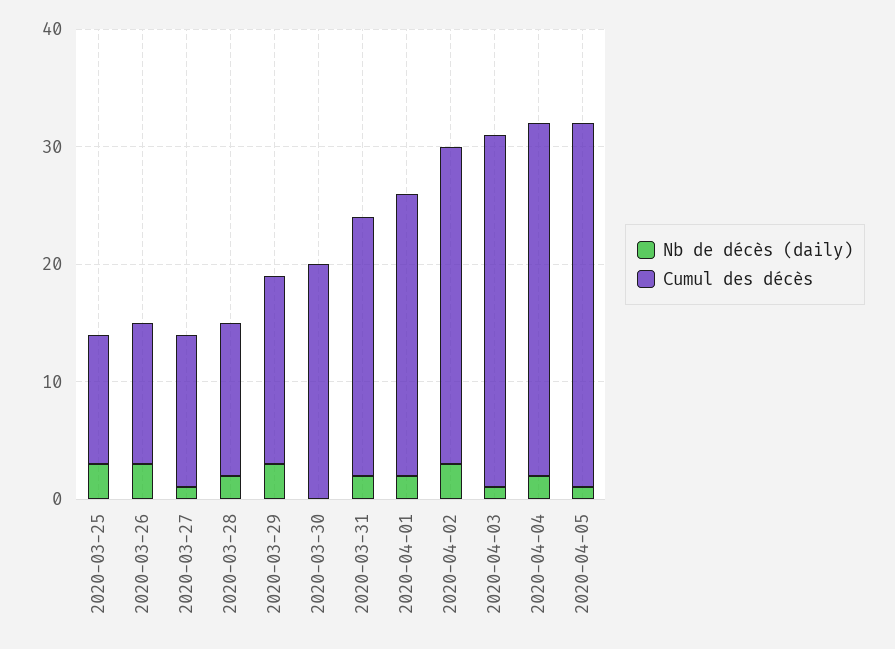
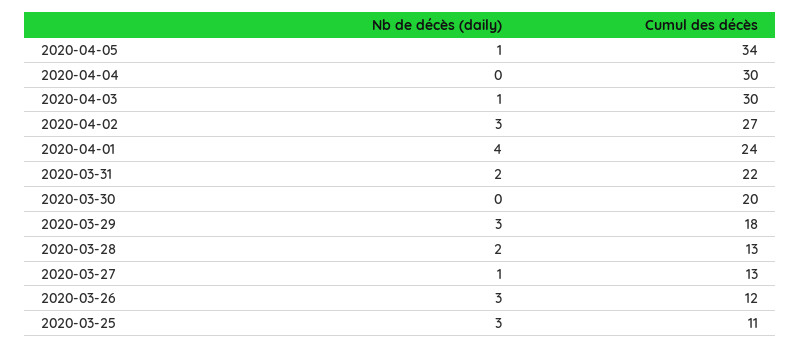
  {
    "Nb de décès (daily)": {
      "2020-03-25": 3,
      "2020-03-26": 3,
      "2020-03-27": 1,
      "2020-03-28": 2,
      "2020-03-29": 3,
      "2020-03-30": 0,
      "2020-03-31": 2,
-     "2020-04-01": 2,
+     "2020-04-01": 4,
      "2020-04-02": 3,
      "2020-04-03": 1,
-     "2020-04-04": 2,
+     "2020-04-04": 0,
      "2020-04-05": 1
    },
    "Cumul des décès": {
      "2020-03-25": 11,
      "2020-03-26": 12,
      "2020-03-27": 13,
      "2020-03-28": 13,
-     "2020-03-29": 16,
+     "2020-03-29": 18,
      "2020-03-30": 20,
      "2020-03-31": 22,
      "2020-04-01": 24,
      "2020-04-02": 27,
      "2020-04-03": 30,
      "2020-04-04": 30,
-     "2020-04-05": 31
+     "2020-04-05": 34
    }
  }

